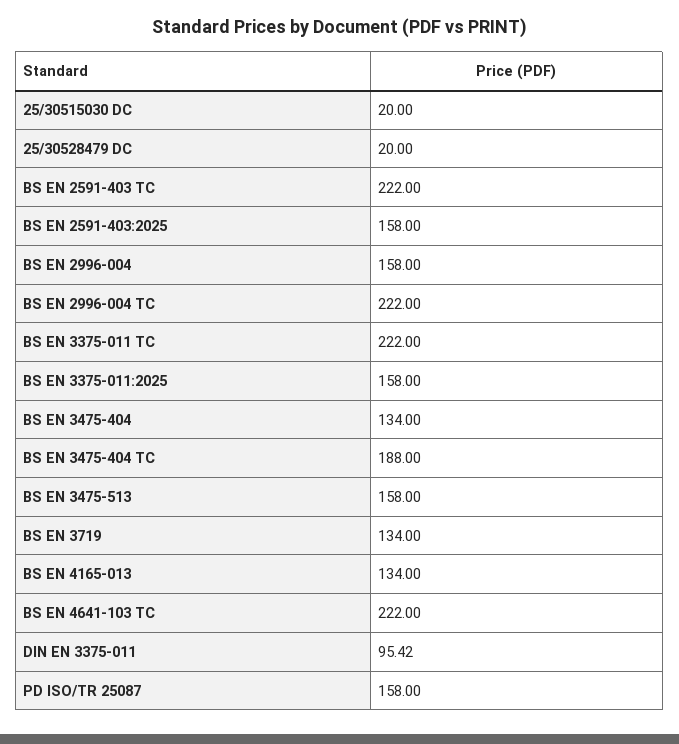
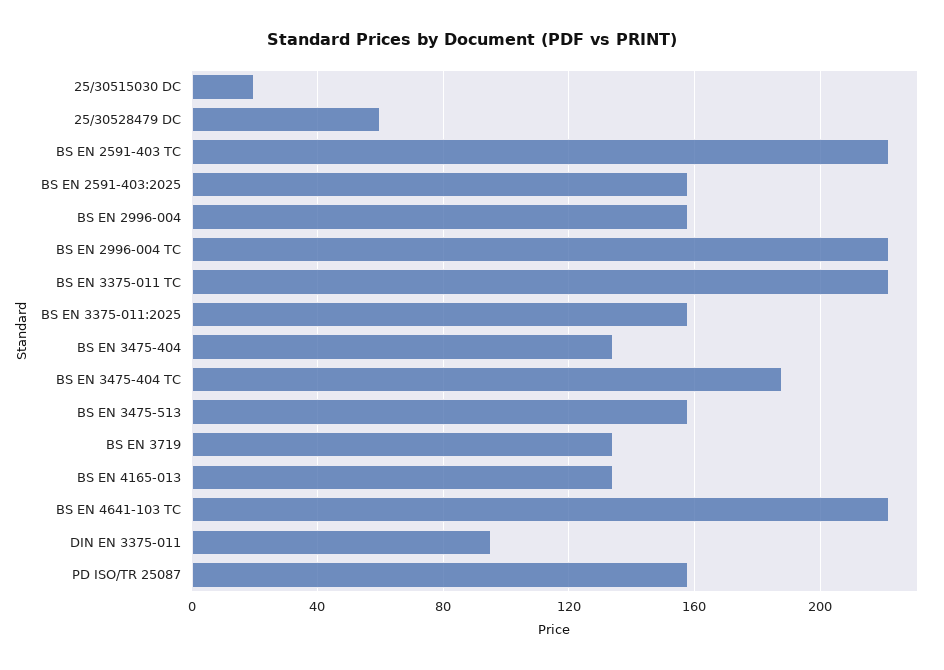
  {
    "25/30515030 DC": 20,
-   "25/30528479 DC": 20,
+   "25/30528479 DC": 60,
    "BS EN 2591-403 TC": 222,
    "BS EN 2591-403:2025": 158,
    "BS EN 2996-004": 158,
    "BS EN 2996-004 TC": 222,
    "BS EN 3375-011 TC": 222,
    "BS EN 3375-011:2025": 158,
    "BS EN 3475-404": 134,
    "BS EN 3475-404 TC": 188,
    "BS EN 3475-513": 158,
    "BS EN 3719": 134,
    "BS EN 4165-013": 134,
    "BS EN 4641-103 TC": 222,
    "DIN EN 3375-011": 95.42,
    "PD ISO/TR 25087": 158
  }

